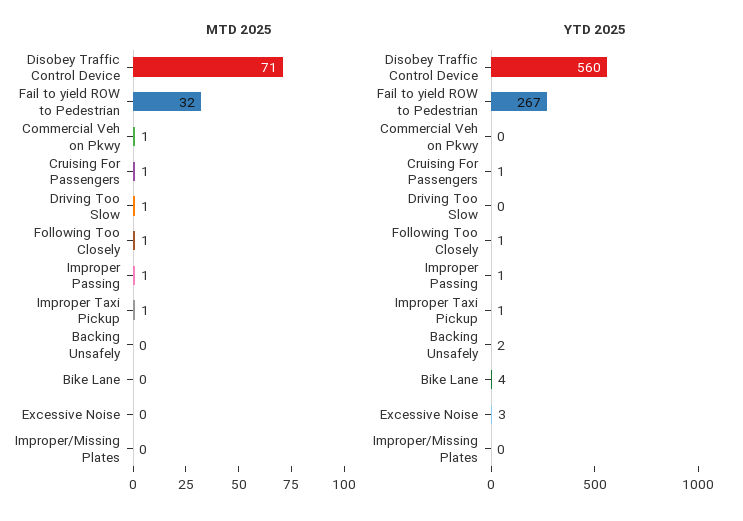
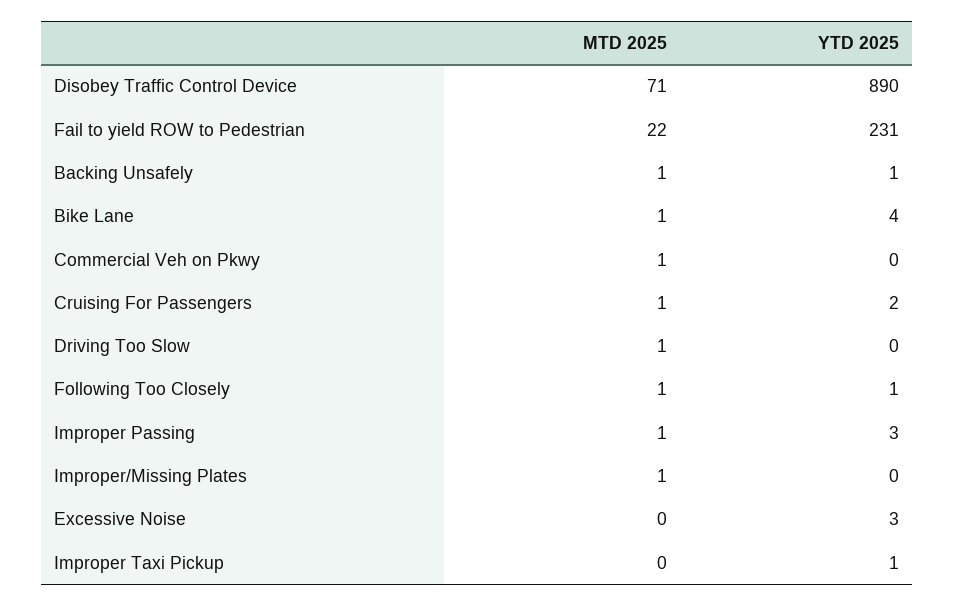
  {
    "MTD 2025": {
      "Disobey Traffic Control Device": 71,
-     "Fail to yield ROW to Pedestrian": 32,
+     "Fail to yield ROW to Pedestrian": 22,
      "Commercial Veh on Pkwy": 1,
      "Cruising For Passengers": 1,
      "Driving Too Slow": 1,
      "Following Too Closely": 1,
      "Improper Passing": 1,
-     "Improper Taxi Pickup": 1,
+     "Improper Taxi Pickup": 0,
-     "Backing Unsafely": 0,
+     "Backing Unsafely": 1,
-     "Bike Lane": 0,
+     "Bike Lane": 1,
      "Excessive Noise": 0,
-     "Improper/Missing Plates": 0
+     "Improper/Missing Plates": 1
    },
    "YTD 2025": {
-     "Disobey Traffic Control Device": 560,
+     "Disobey Traffic Control Device": 890,
-     "Fail to yield ROW to Pedestrian": 267,
+     "Fail to yield ROW to Pedestrian": 231,
      "Commercial Veh on Pkwy": 0,
-     "Cruising For Passengers": 1,
+     "Cruising For Passengers": 2,
      "Driving Too Slow": 0,
      "Following Too Closely": 1,
-     "Improper Passing": 1,
+     "Improper Passing": 3,
      "Improper Taxi Pickup": 1,
-     "Backing Unsafely": 2,
+     "Backing Unsafely": 1,
      "Bike Lane": 4,
      "Excessive Noise": 3,
      "Improper/Missing Plates": 0
    }
  }

